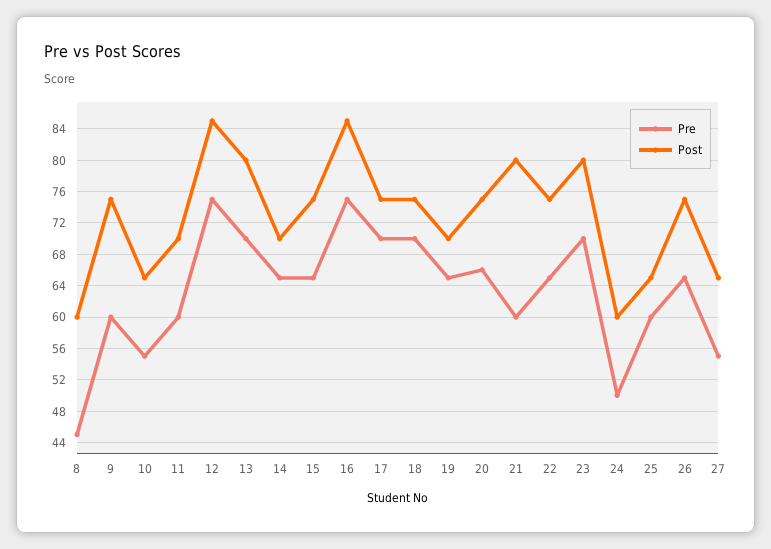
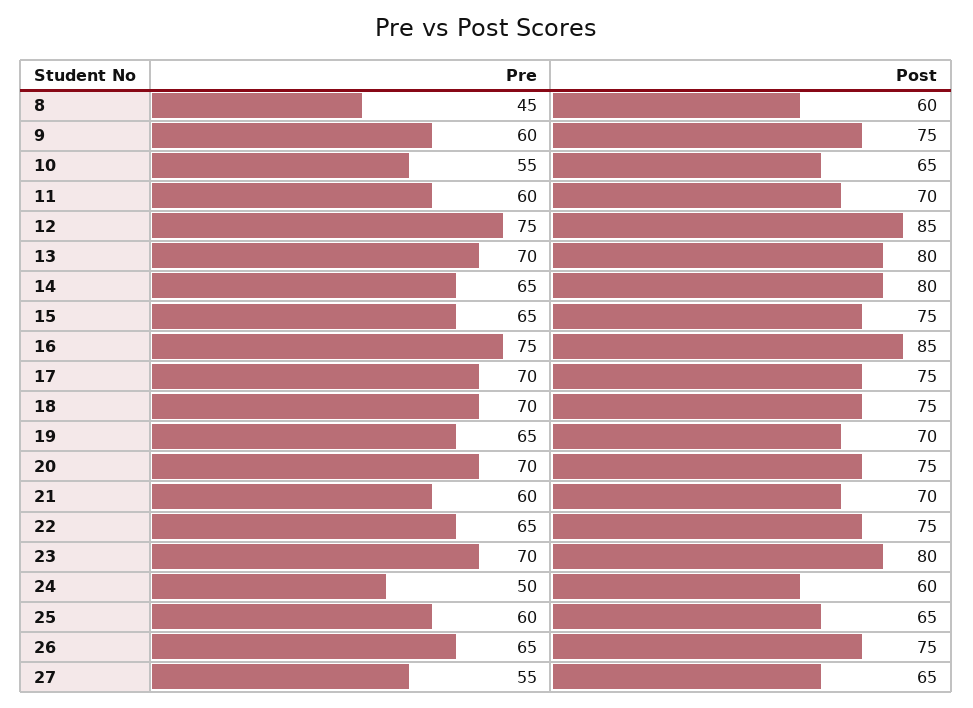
  {
    "Pre": {
      "8": 45,
      "9": 60,
      "10": 55,
      "11": 60,
      "12": 75,
      "13": 70,
      "14": 65,
      "15": 65,
      "16": 75,
      "17": 70,
      "18": 70,
      "19": 65,
-     "20": 66,
+     "20": 70,
      "21": 60,
      "22": 65,
      "23": 70,
      "24": 50,
      "25": 60,
      "26": 65,
      "27": 55
    },
    "Post": {
      "8": 60,
      "9": 75,
      "10": 65,
      "11": 70,
      "12": 85,
      "13": 80,
-     "14": 70,
+     "14": 80,
      "15": 75,
      "16": 85,
      "17": 75,
      "18": 75,
      "19": 70,
      "20": 75,
-     "21": 80,
+     "21": 70,
      "22": 75,
      "23": 80,
      "24": 60,
      "25": 65,
      "26": 75,
      "27": 65
    }
  }

